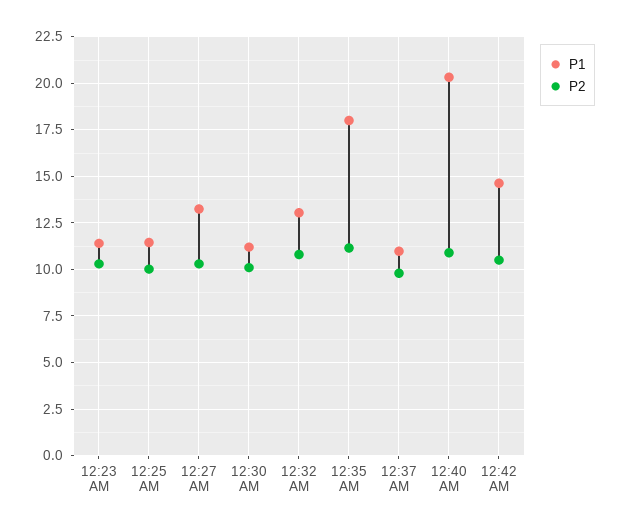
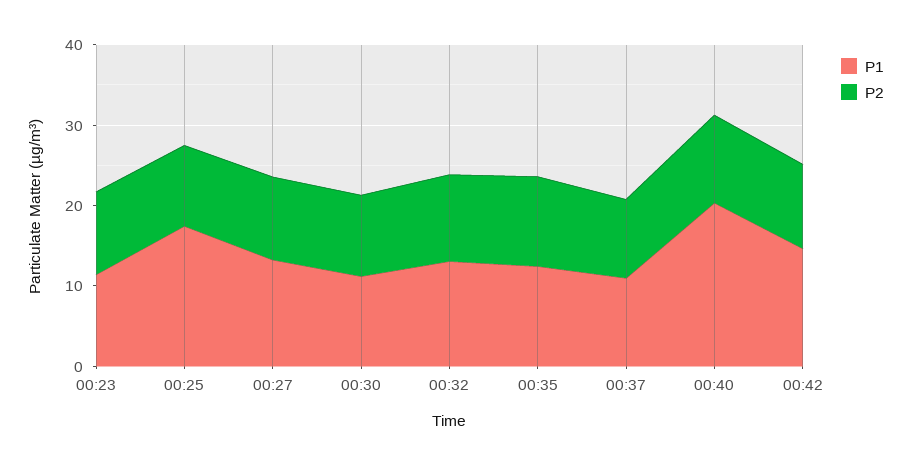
  {
    "P1": {
      "12:23 AM": 11.5,
-     "12:25 AM": 11.5,
+     "12:25 AM": 18,
      "12:27 AM": 13.5,
      "12:30 AM": 11,
      "12:32 AM": 13,
-     "12:35 AM": 18,
+     "12:35 AM": 12,
      "12:37 AM": 11,
      "12:40 AM": 20.5,
      "12:42 AM": 14.5
    },
    "P2": {
      "12:23 AM": 10.5,
      "12:25 AM": 10,
      "12:27 AM": 10.5,
      "12:30 AM": 10,
      "12:32 AM": 11,
      "12:35 AM": 11,
      "12:37 AM": 10,
      "12:40 AM": 11,
      "12:42 AM": 10.5
    }
  }

